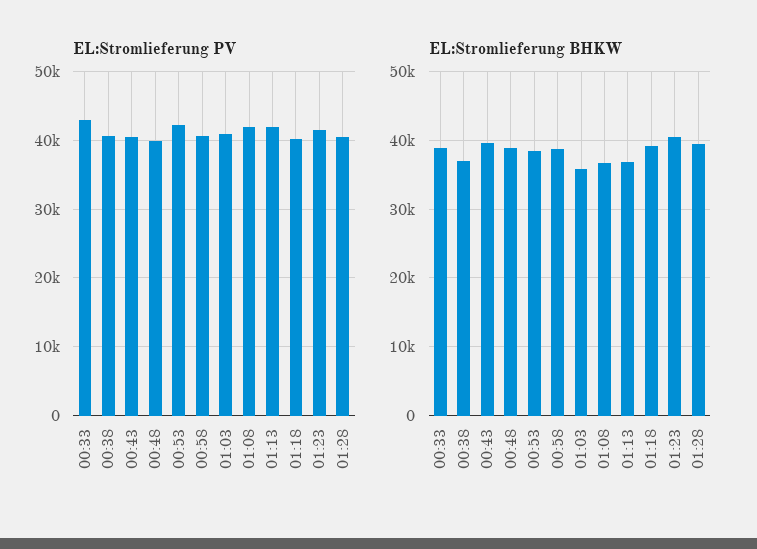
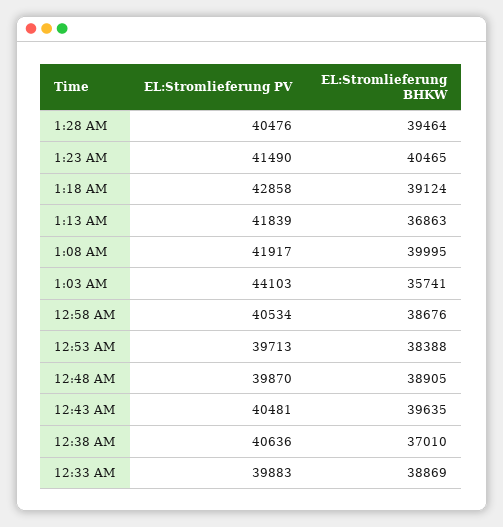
  {
    "EL:Stromlieferung PV": {
-     "00:33": 43000,
+     "00:33": 39883,
      "00:38": 40636,
      "00:43": 40481,
      "00:48": 39870,
-     "00:53": 42000,
+     "00:53": 39713,
      "00:58": 40534,
-     "01:03": 41000,
+     "01:03": 44103,
      "01:08": 41917,
      "01:13": 41839,
-     "01:18": 40000,
+     "01:18": 42858,
      "01:23": 41490,
      "01:28": 40476
    },
    "EL:Stromlieferung BHKW": {
      "00:33": 38869,
      "00:38": 37010,
      "00:43": 39635,
      "00:48": 38905,
      "00:53": 38388,
      "00:58": 38676,
      "01:03": 35741,
-     "01:08": 37000,
+     "01:08": 39995,
      "01:13": 36863,
      "01:18": 39124,
      "01:23": 40465,
      "01:28": 39464
    }
  }

